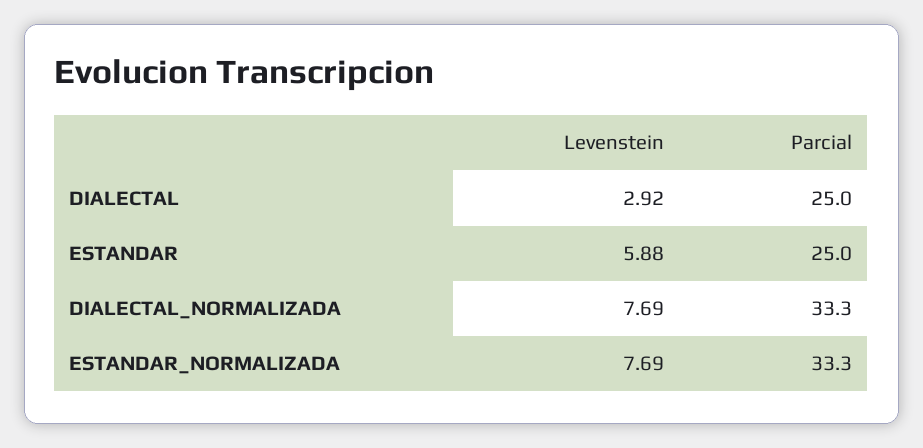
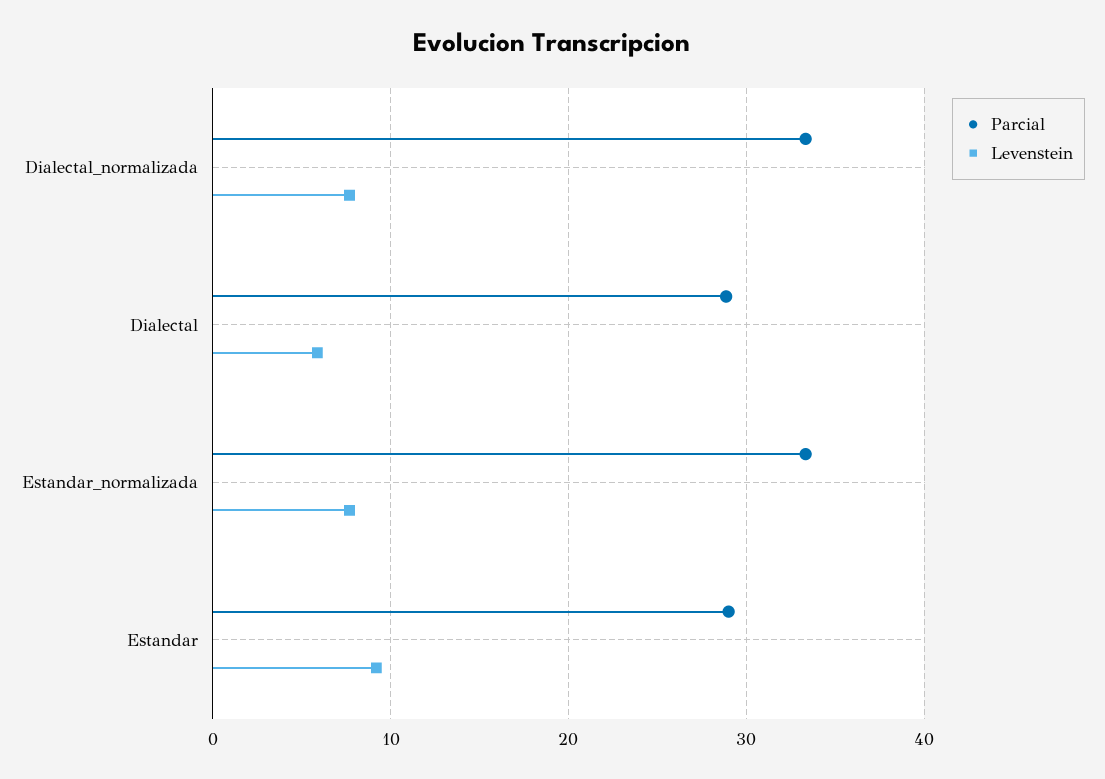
  {
    "Levenstein": {
-     "DIALECTAL": 2.92,
+     "DIALECTAL": 6,
-     "ESTANDAR": 5.88,
+     "ESTANDAR": 9,
      "DIALECTAL_NORMALIZADA": 7.69,
      "ESTANDAR_NORMALIZADA": 7.69
    },
    "Parcial": {
-     "DIALECTAL": 25,
+     "DIALECTAL": 29,
-     "ESTANDAR": 25,
+     "ESTANDAR": 29,
      "DIALECTAL_NORMALIZADA": 33.3,
      "ESTANDAR_NORMALIZADA": 33.3
    }
  }

